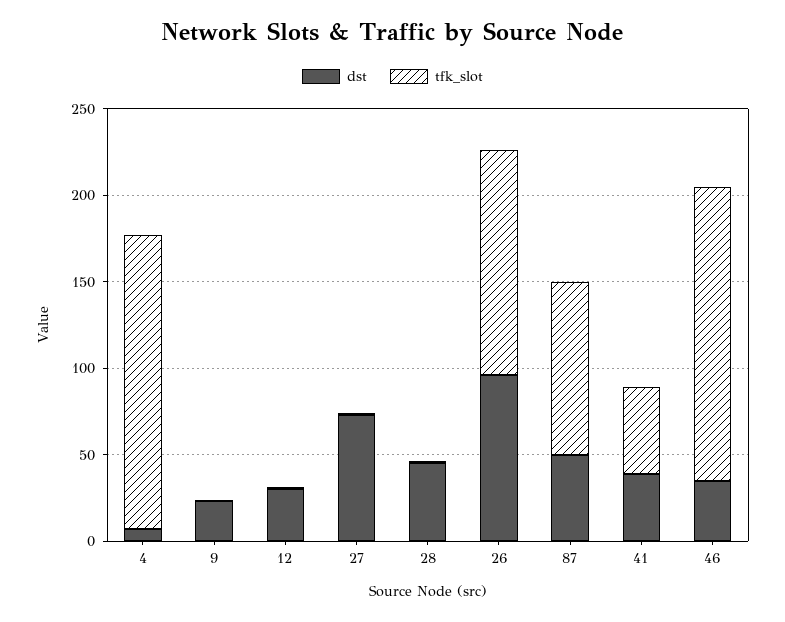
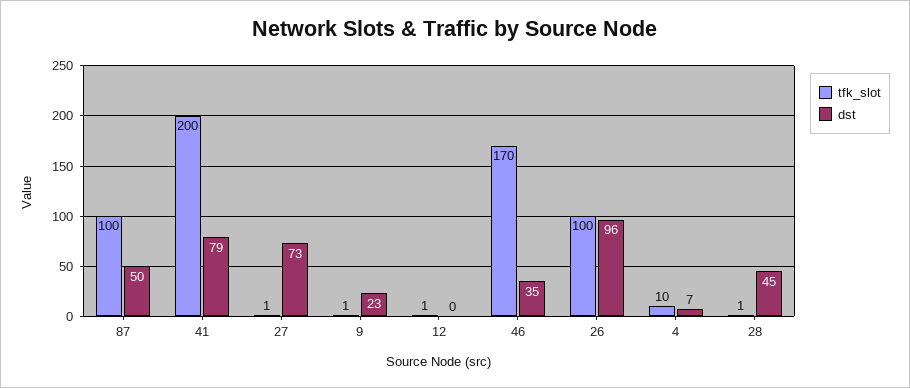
  {
    "dst": {
      "4": 7,
      "9": 23,
-     "12": 30,
+     "12": 0,
      "27": 73,
      "28": 45,
      "26": 96,
      "87": 50,
-     "41": 40,
+     "41": 79,
      "46": 35
    },
    "tfk_slot": {
-     "4": 170,
+     "4": 10,
      "9": 1,
      "12": 1,
      "27": 1,
      "28": 1,
-     "26": 130,
+     "26": 100,
      "87": 100,
-     "41": 50,
+     "41": 200,
      "46": 170
    }
  }

